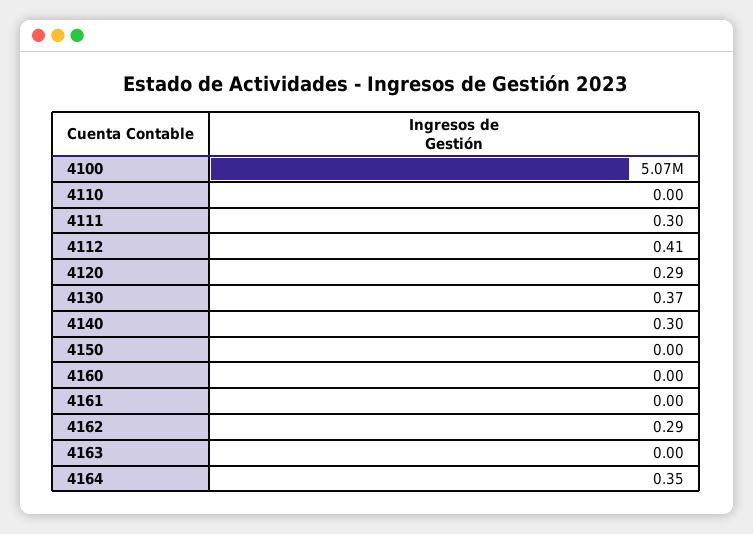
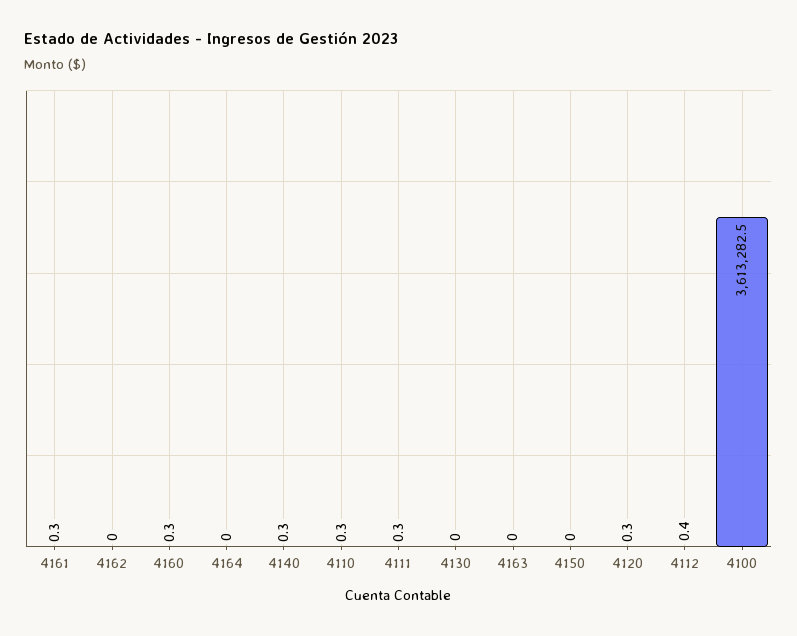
  {
-   "4100": 5070000,
+   "4100": 3613282.5,
-   "4110": 0,
+   "4110": 0.3,
    "4111": 0.3,
    "4112": 0.41,
    "4120": 0.29,
-   "4130": 0.37,
+   "4130": 0,
    "4140": 0.3,
    "4150": 0,
-   "4160": 0,
+   "4160": 0.3,
-   "4161": 0,
+   "4161": 0.3,
-   "4162": 0.29,
+   "4162": 0,
    "4163": 0,
-   "4164": 0.35
+   "4164": 0
  }

